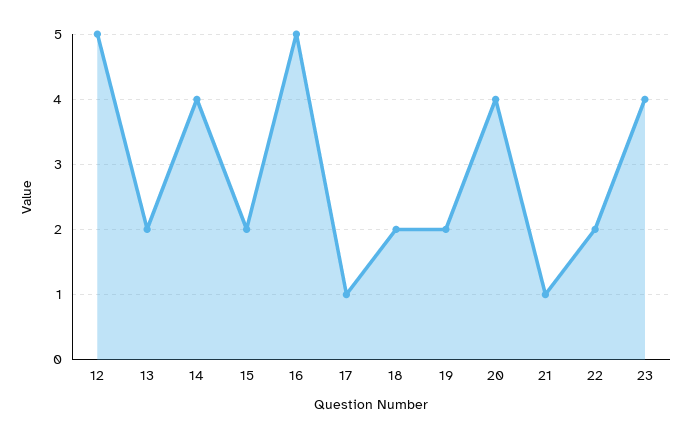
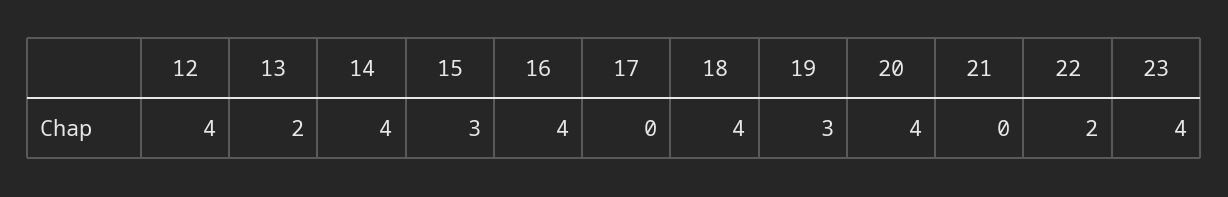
  {
-   "12": 5,
+   "12": 4,
    "13": 2,
    "14": 4,
-   "15": 2,
+   "15": 3,
-   "16": 5,
+   "16": 4,
-   "17": 1,
+   "17": 0,
-   "18": 2,
+   "18": 4,
-   "19": 2,
+   "19": 3,
    "20": 4,
-   "21": 1,
+   "21": 0,
    "22": 2,
    "23": 4
  }

